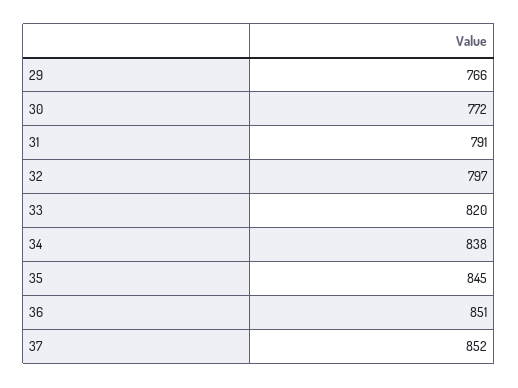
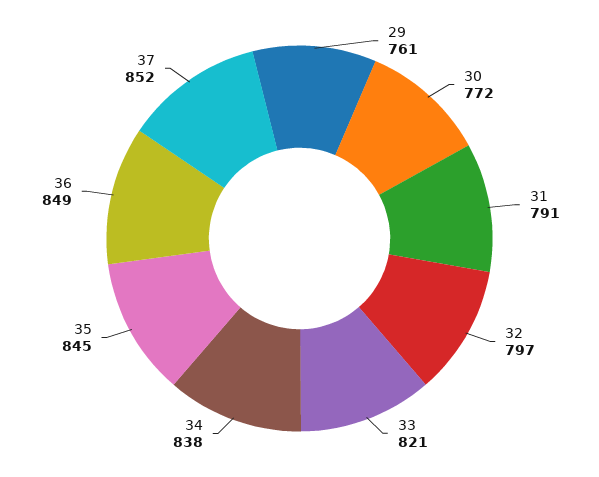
  {
-   "29": 766,
+   "29": 761,
    "30": 772,
    "31": 791,
    "32": 797,
-   "33": 820,
+   "33": 821,
    "34": 838,
    "35": 845,
-   "36": 851,
+   "36": 849,
    "37": 852
  }

